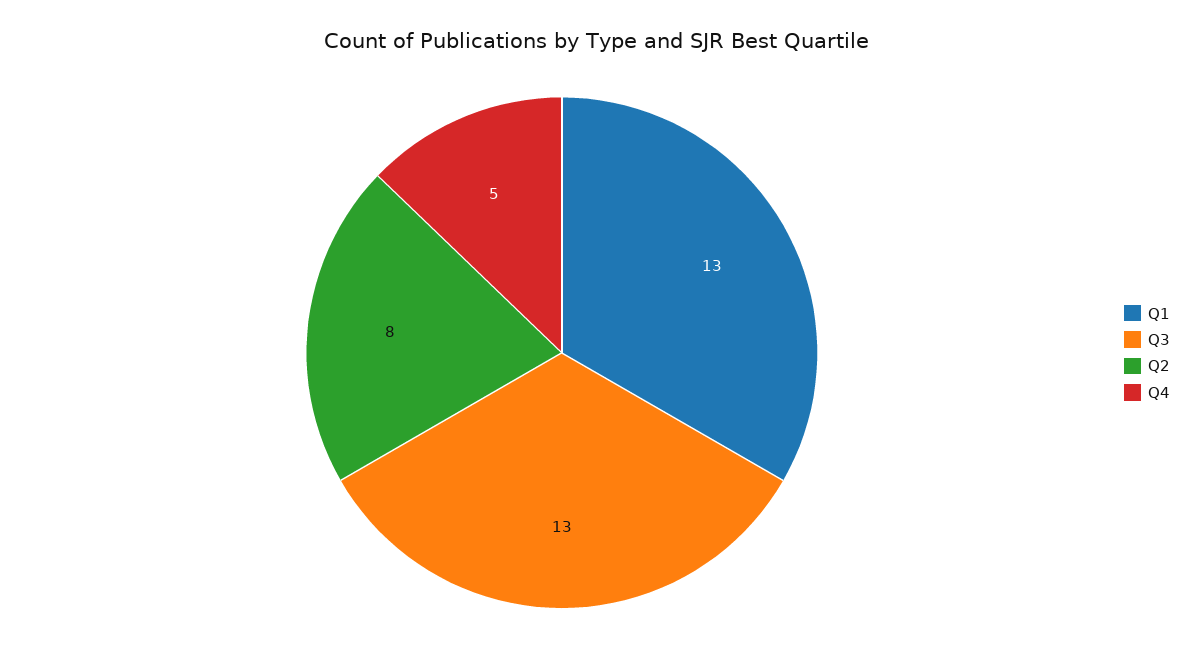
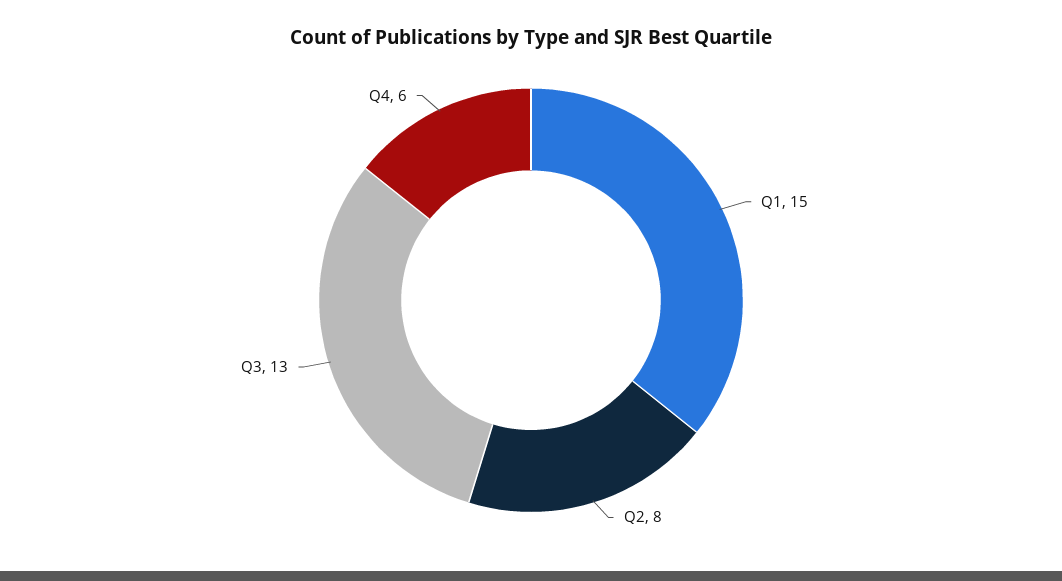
  {
-   "Q1": 13,
+   "Q1": 15,
    "Q3": 13,
    "Q2": 8,
-   "Q4": 5
+   "Q4": 6
  }

